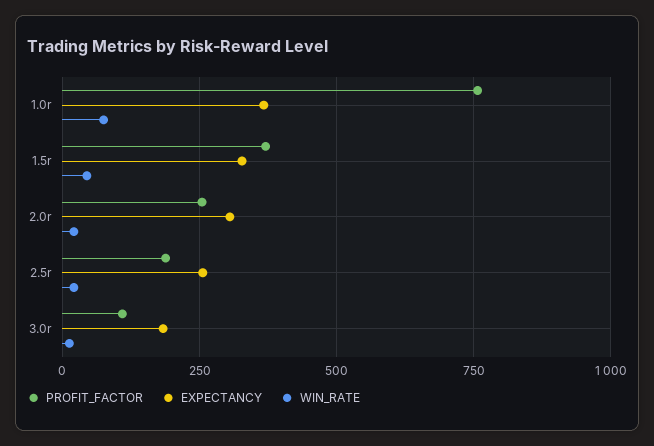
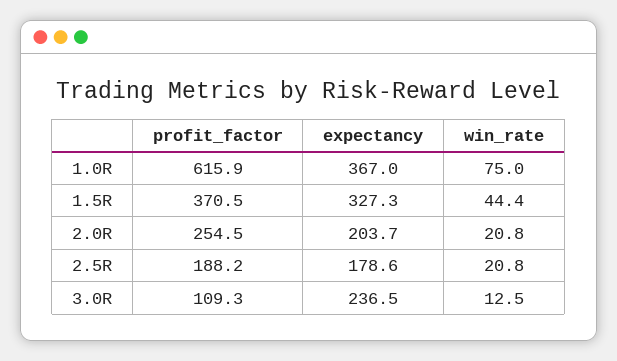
  {
    "PROFIT_FACTOR": {
-     "1.0r": 750,
+     "1.0r": 615.9,
      "1.5r": 370.5,
      "2.0r": 254.5,
      "2.5r": 188.2,
      "3.0r": 109.3
    },
    "EXPECTANCY": {
      "1.0r": 367,
      "1.5r": 327.3,
-     "2.0r": 300,
+     "2.0r": 203.7,
-     "2.5r": 250,
+     "2.5r": 178.6,
-     "3.0r": 175
+     "3.0r": 236.5
    },
    "WIN_RATE": {
      "1.0r": 75,
      "1.5r": 44.4,
      "2.0r": 20.8,
      "2.5r": 20.8,
      "3.0r": 12.5
    }
  }

